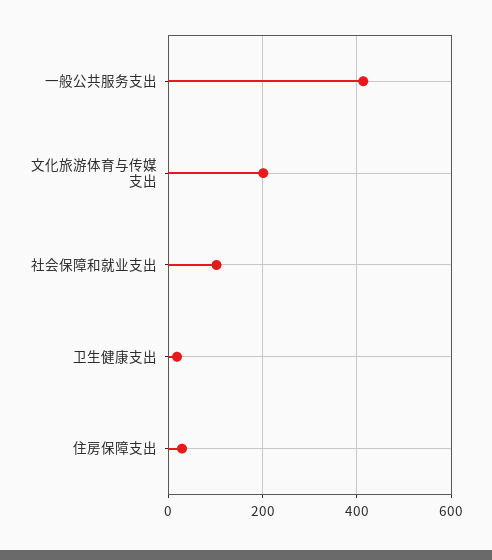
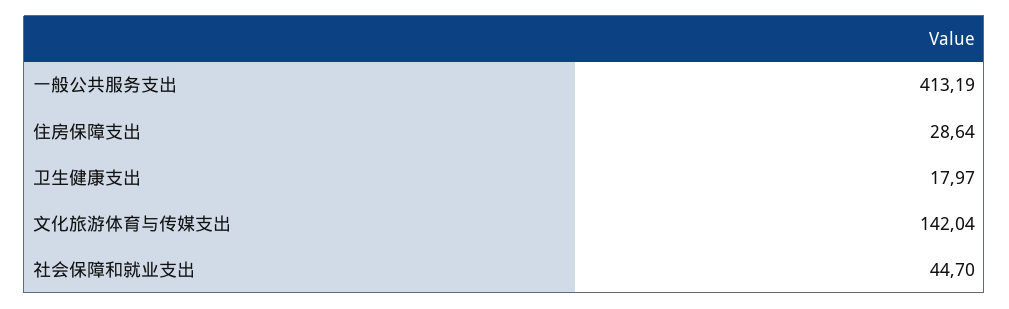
  {
    "一般公共服务支出": 413.19,
-   "文化旅游体育与传媒支出": 200,
+   "文化旅游体育与传媒支出": 142.04,
-   "社会保障和就业支出": 100,
+   "社会保障和就业支出": 44.7,
    "卫生健康支出": 17.97,
    "住房保障支出": 28.64
  }

